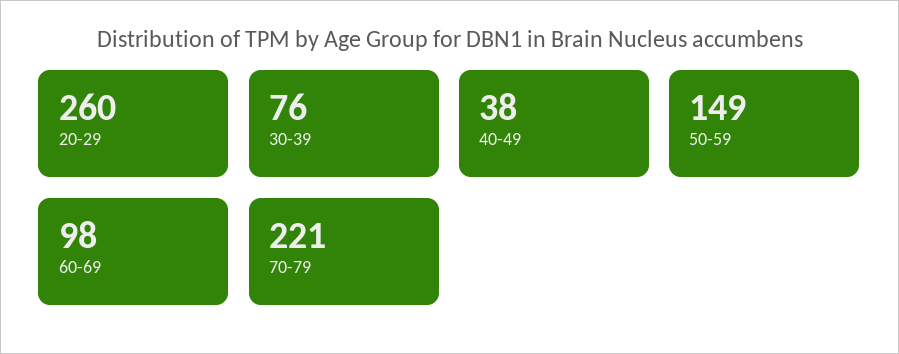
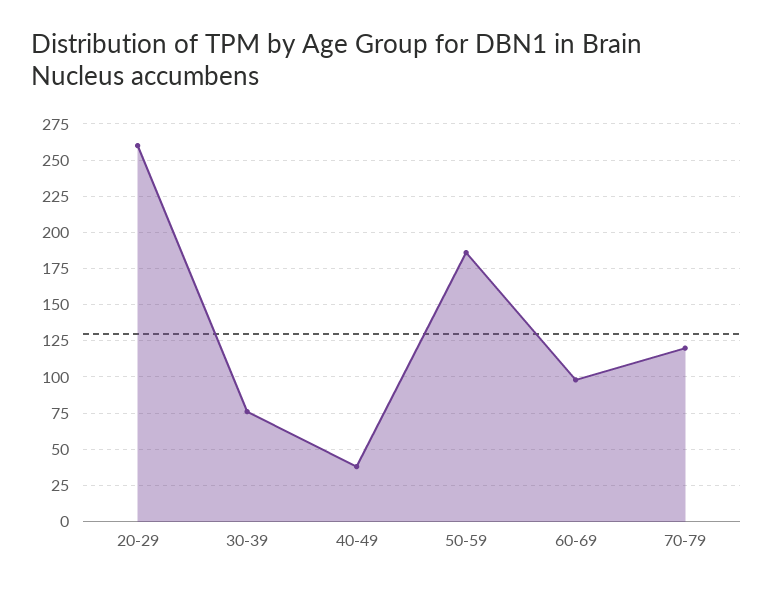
  {
    "20-29": 260,
    "30-39": 76,
    "40-49": 38,
-   "50-59": 149,
+   "50-59": 185,
    "60-69": 98,
-   "70-79": 221
+   "70-79": 120
  }

